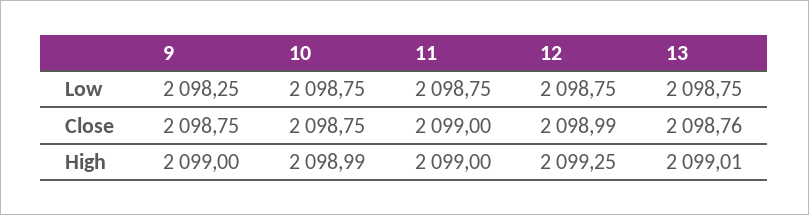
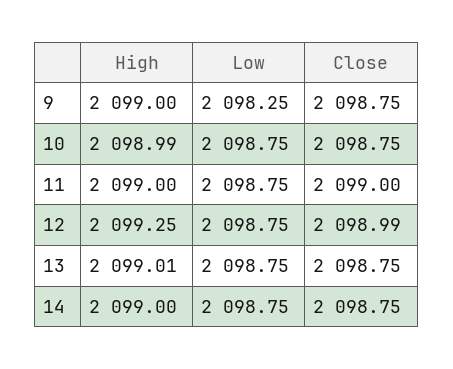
  {
    "9": {
      "Low": 2098.25,
      "Close": 2098.75,
      "High": 2099
    },
    "10": {
      "Low": 2098.75,
      "Close": 2098.75,
      "High": 2098.99
    },
    "11": {
      "Low": 2098.75,
      "Close": 2099,
      "High": 2099
    },
    "12": {
      "Low": 2098.75,
      "Close": 2098.99,
      "High": 2099.25
    },
    "13": {
      "Low": 2098.75,
-     "Close": 2098.76,
+     "Close": 2098.75,
      "High": 2099.01
-   }
+   },
+   "14": {
+     "High": 2099,
+     "Low": 2098.75,
+     "Close": 2098.75
+   }
  }

